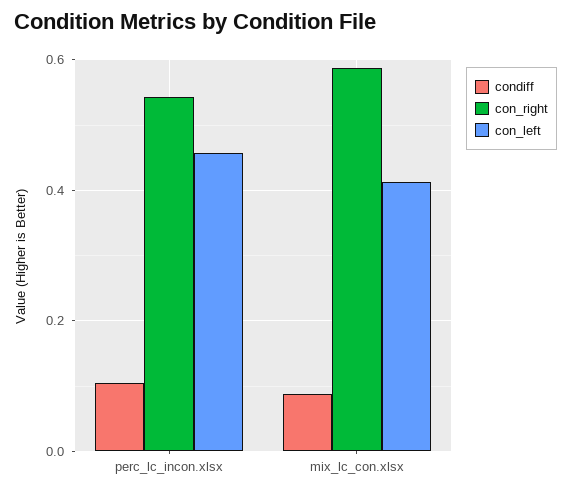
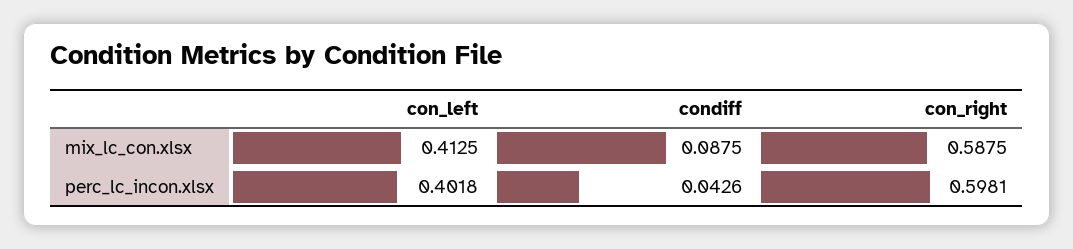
  {
    "condiff": {
-     "perc_lc_incon.xlsx": 0.1,
+     "perc_lc_incon.xlsx": 0.0426,
      "mix_lc_con.xlsx": 0.0875
    },
    "con_right": {
-     "perc_lc_incon.xlsx": 0.54,
+     "perc_lc_incon.xlsx": 0.5981,
      "mix_lc_con.xlsx": 0.5875
    },
    "con_left": {
-     "perc_lc_incon.xlsx": 0.46,
+     "perc_lc_incon.xlsx": 0.4018,
      "mix_lc_con.xlsx": 0.4125
    }
  }

